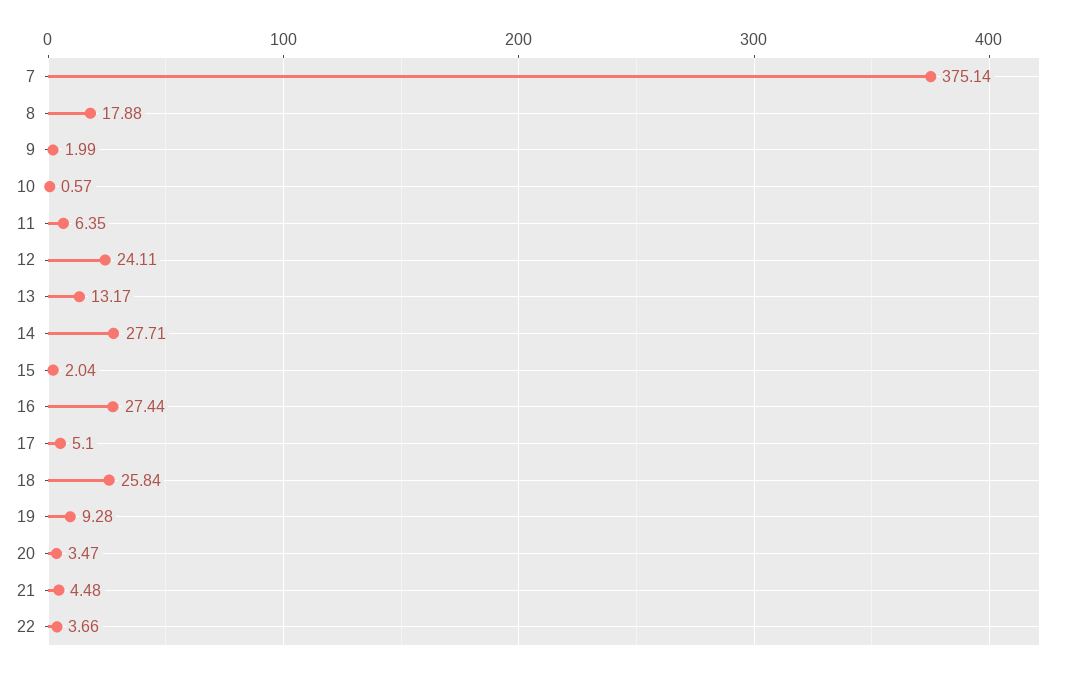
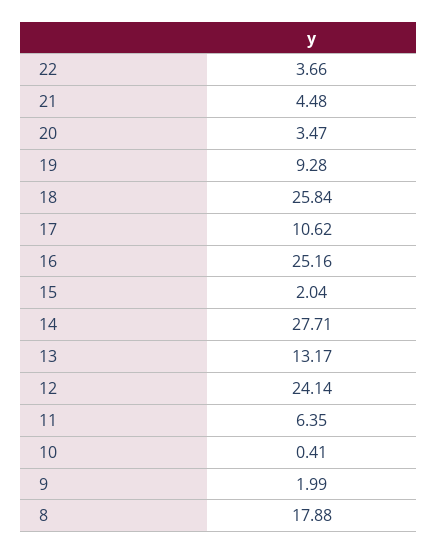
  {
-   "7": 375.14,
    "8": 17.88,
    "9": 1.99,
-   "10": 0.57,
+   "10": 0.41,
    "11": 6.35,
-   "12": 24.11,
+   "12": 24.14,
    "13": 13.17,
    "14": 27.71,
    "15": 2.04,
-   "16": 27.44,
+   "16": 25.16,
-   "17": 5.1,
+   "17": 10.62,
    "18": 25.84,
    "19": 9.28,
    "20": 3.47,
    "21": 4.48,
    "22": 3.66
  }

